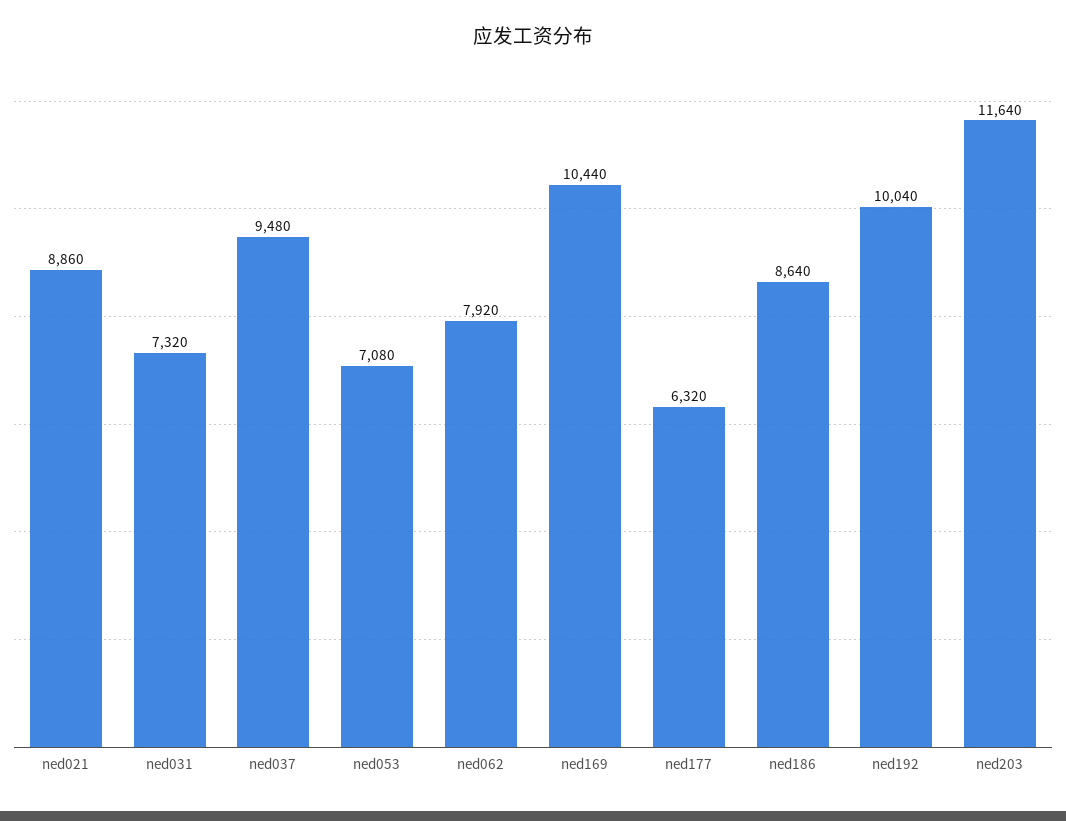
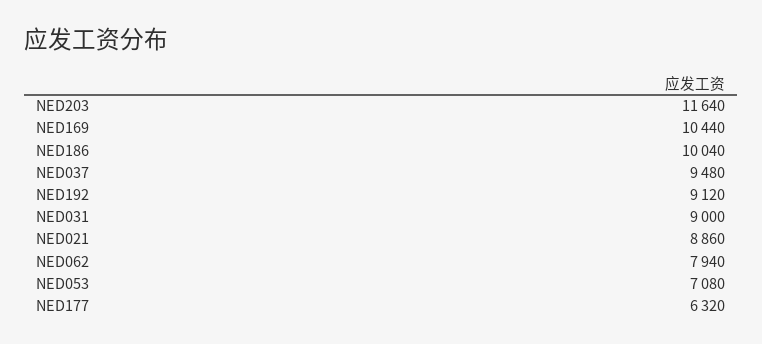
  {
    "ned021": 8860,
-   "ned031": 7320,
+   "ned031": 9000,
    "ned037": 9480,
    "ned053": 7080,
-   "ned062": 7920,
+   "ned062": 7940,
    "ned169": 10440,
    "ned177": 6320,
-   "ned186": 8640,
+   "ned186": 10040,
-   "ned192": 10040,
+   "ned192": 9120,
    "ned203": 11640
  }

